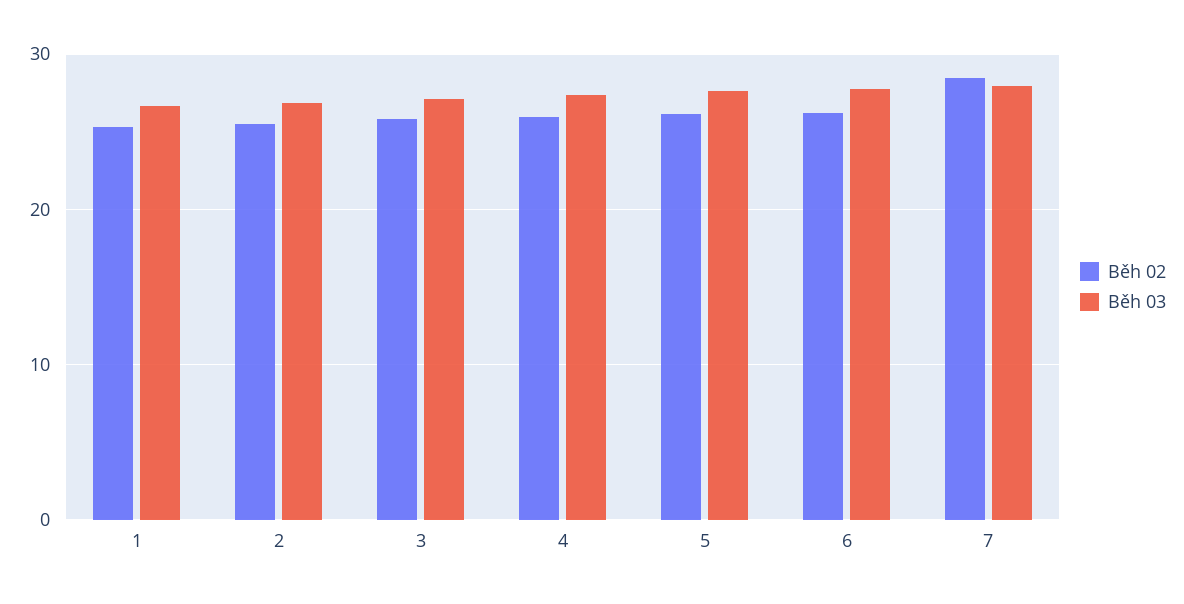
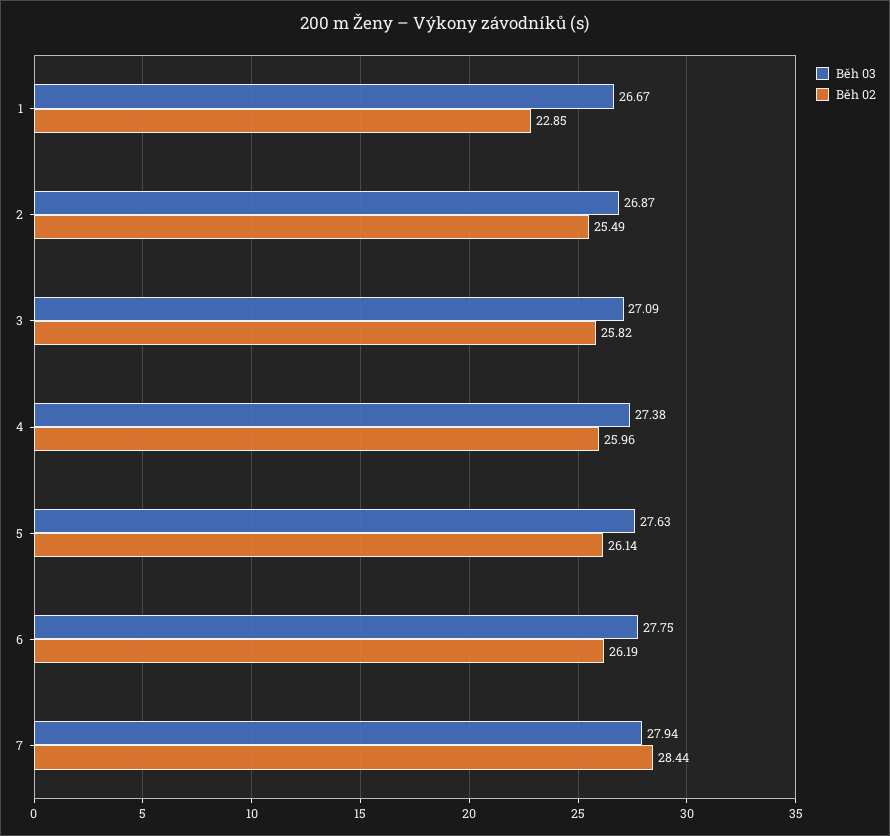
  {
    "Běh 02": {
-     "1": 25,
+     "1": 22.85,
      "2": 25.49,
      "3": 25.82,
      "4": 25.96,
      "5": 26.14,
      "6": 26.19,
      "7": 28.44
    },
    "Běh 03": {
      "1": 26.67,
      "2": 26.87,
      "3": 27.09,
      "4": 27.38,
      "5": 27.63,
      "6": 27.75,
      "7": 27.94
    }
  }

